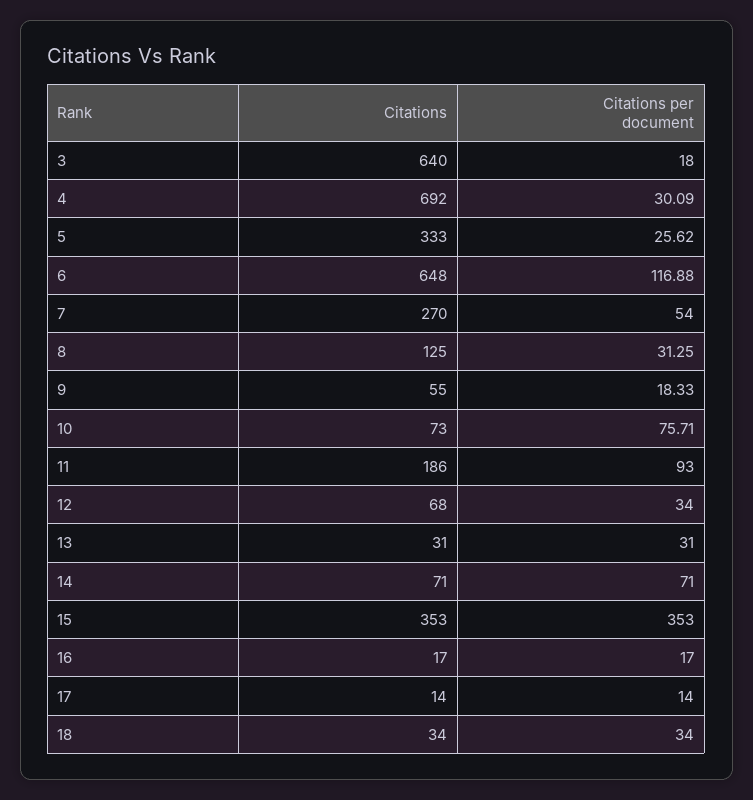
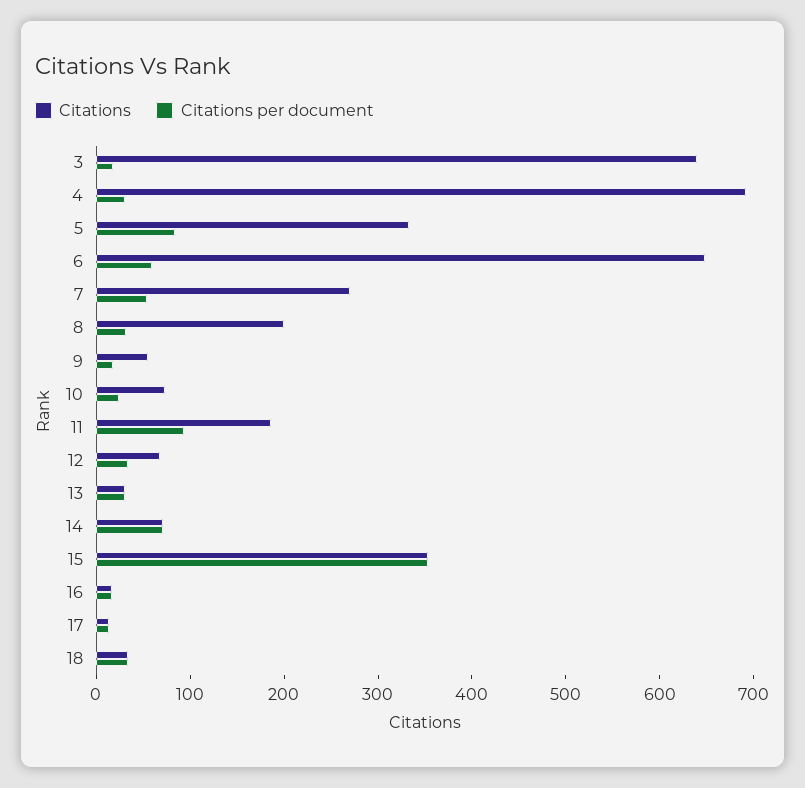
  {
    "Citations": {
      "3": 640,
      "4": 692,
      "5": 333,
      "6": 648,
      "7": 270,
-     "8": 125,
+     "8": 200,
      "9": 55,
      "10": 73,
      "11": 186,
      "12": 68,
      "13": 31,
      "14": 71,
      "15": 353,
      "16": 17,
      "17": 14,
      "18": 34
    },
    "Citations per document": {
      "3": 18,
      "4": 30.09,
-     "5": 25.62,
+     "5": 80,
-     "6": 116.88,
+     "6": 60,
      "7": 54,
      "8": 31.25,
      "9": 18.33,
-     "10": 75.71,
+     "10": 20,
      "11": 93,
      "12": 34,
      "13": 31,
      "14": 71,
      "15": 353,
      "16": 17,
      "17": 14,
      "18": 34
    }
  }

